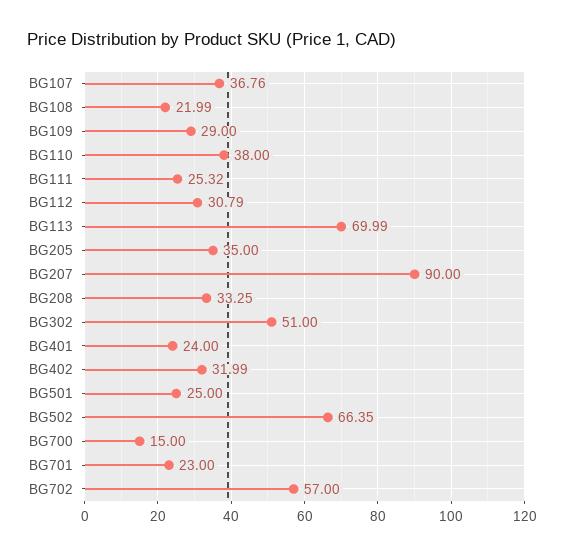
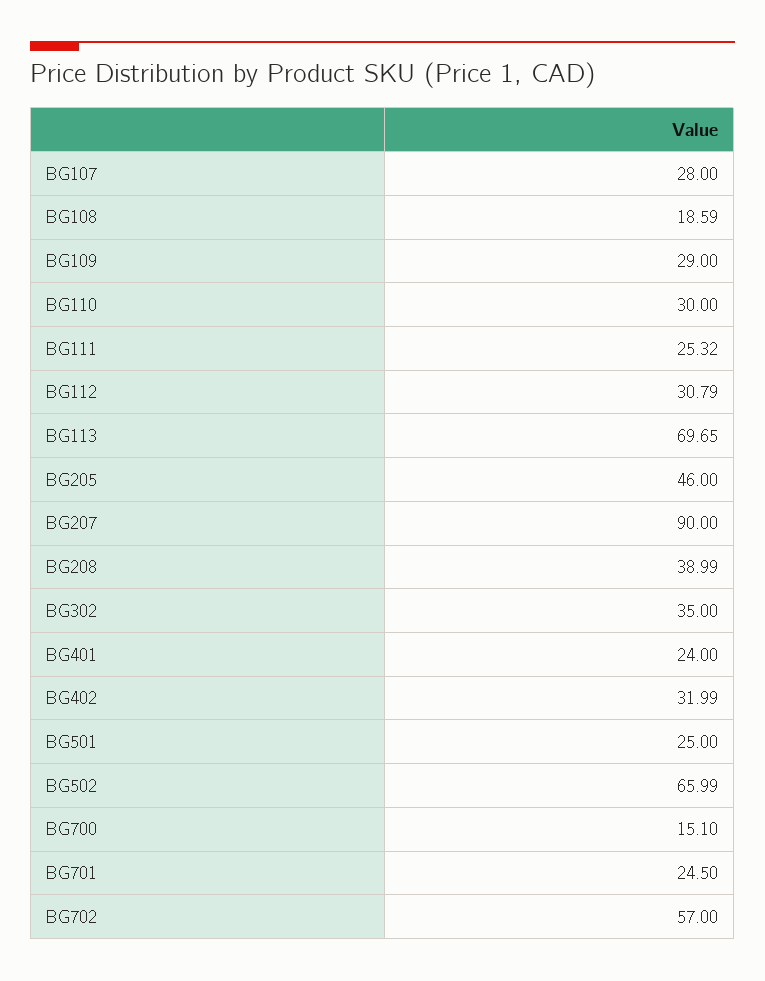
  {
-   "BG107": 36.76,
+   "BG107": 28,
-   "BG108": 21.99,
+   "BG108": 18.59,
    "BG109": 29,
-   "BG110": 38,
+   "BG110": 30,
    "BG111": 25.32,
    "BG112": 30.79,
-   "BG113": 69.99,
+   "BG113": 69.65,
-   "BG205": 35,
+   "BG205": 46,
    "BG207": 90,
-   "BG208": 33.25,
+   "BG208": 38.99,
-   "BG302": 51,
+   "BG302": 35,
    "BG401": 24,
    "BG402": 31.99,
    "BG501": 25,
-   "BG502": 66.35,
+   "BG502": 65.99,
-   "BG700": 15,
+   "BG700": 15.1,
-   "BG701": 23,
+   "BG701": 24.5,
    "BG702": 57
  }

